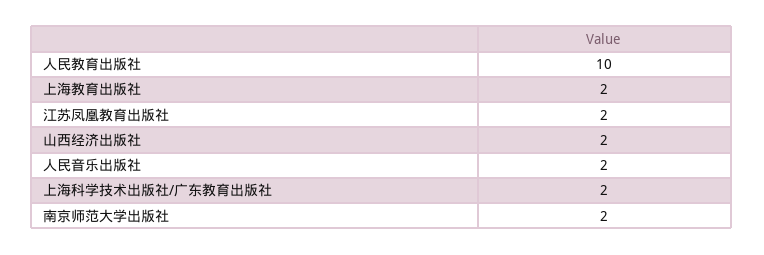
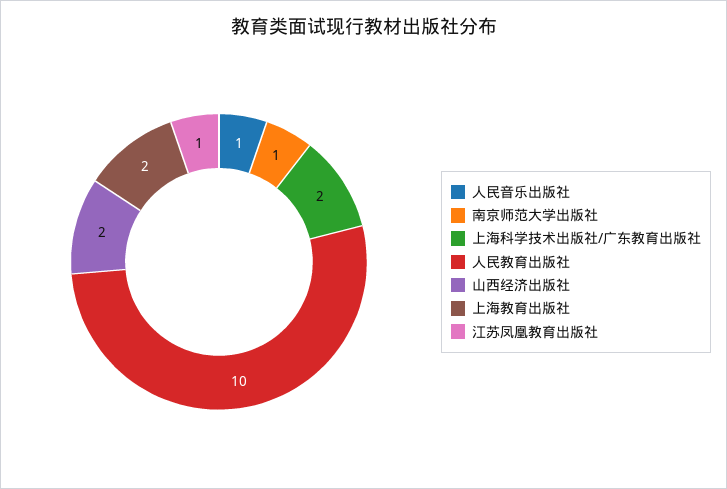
  {
    "人民教育出版社": 10,
    "上海教育出版社": 2,
-   "江苏凤凰教育出版社": 2,
+   "江苏凤凰教育出版社": 1,
    "山西经济出版社": 2,
-   "人民音乐出版社": 2,
+   "人民音乐出版社": 1,
    "上海科学技术出版社/广东教育出版社": 2,
-   "南京师范大学出版社": 2
+   "南京师范大学出版社": 1
  }

